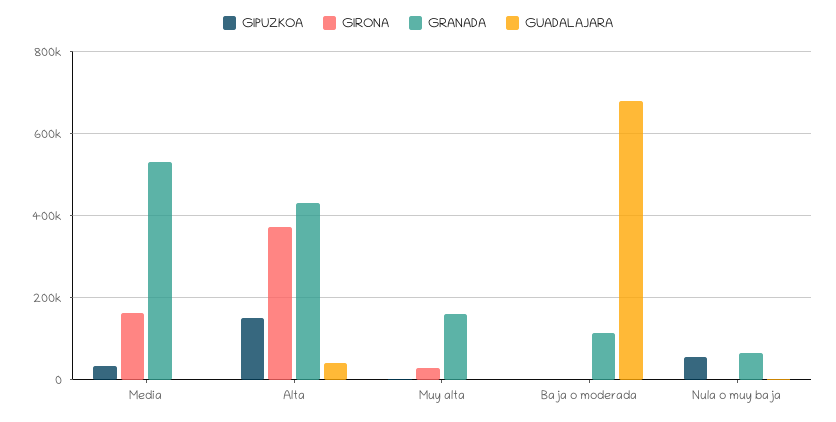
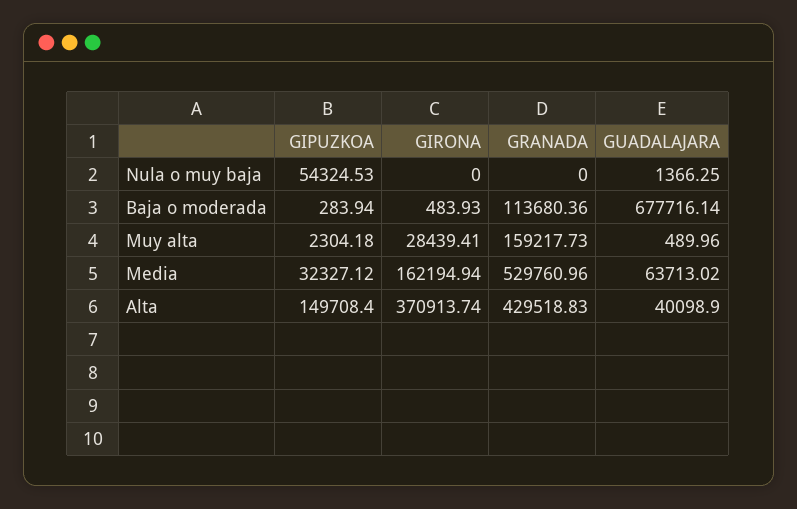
  {
    "GIPUZKOA": {
      "Media": 32327.12,
      "Alta": 149708.4,
      "Muy alta": 2304.18,
      "Baja o moderada": 283.94,
      "Nula o muy baja": 54324.53
    },
    "GIRONA": {
      "Media": 162194.94,
      "Alta": 370913.74,
      "Muy alta": 28439.41,
      "Baja o moderada": 483.93,
      "Nula o muy baja": 0
    },
    "GRANADA": {
      "Media": 529760.96,
      "Alta": 429518.83,
      "Muy alta": 159217.73,
      "Baja o moderada": 113680.36,
-     "Nula o muy baja": 60000
+     "Nula o muy baja": 0
    },
    "GUADALAJARA": {
-     "Media": 0,
+     "Media": 63713.02,
      "Alta": 40098.9,
      "Muy alta": 489.96,
      "Baja o moderada": 677716.14,
      "Nula o muy baja": 1366.25
    }
  }

